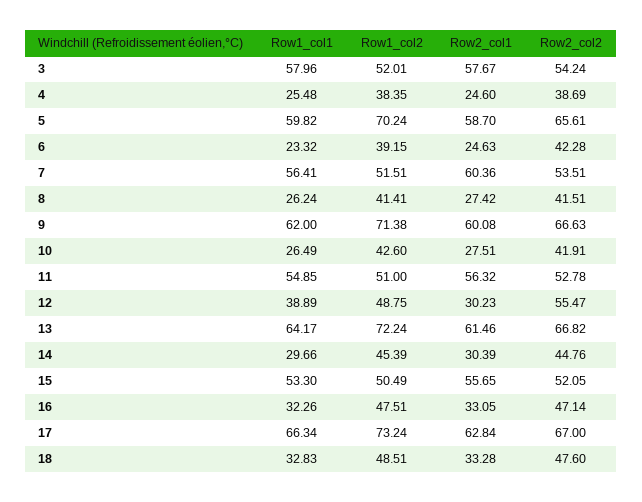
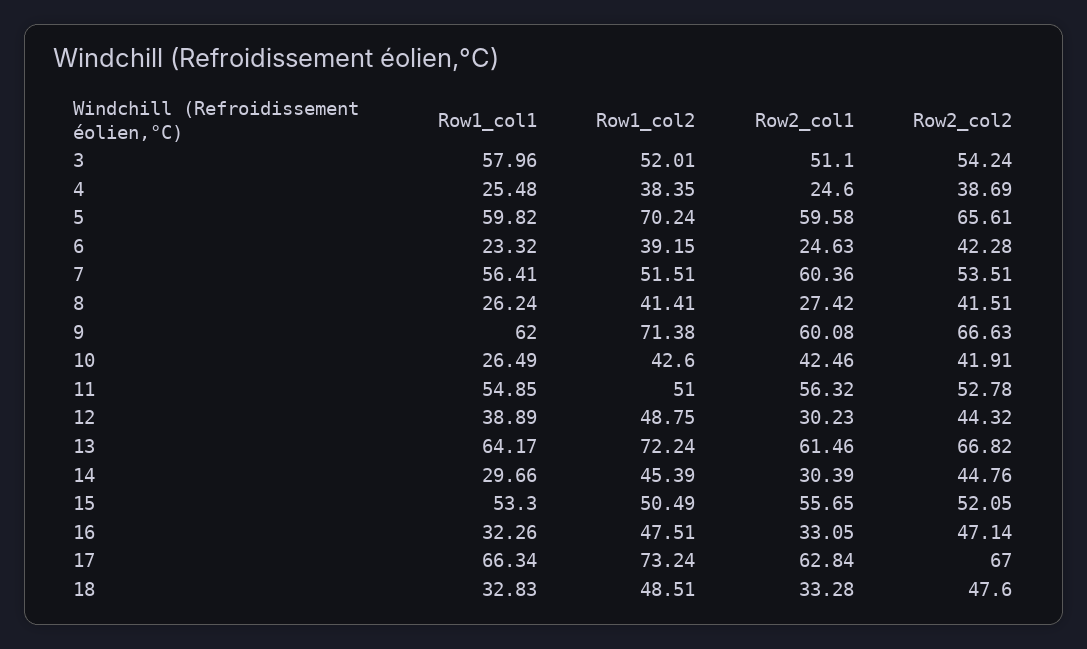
  {
    "Row1_col1": {
      "3": 57.96,
      "4": 25.48,
      "5": 59.82,
      "6": 23.32,
      "7": 56.41,
      "8": 26.24,
      "9": 62,
      "10": 26.49,
      "11": 54.85,
      "12": 38.89,
      "13": 64.17,
      "14": 29.66,
      "15": 53.3,
      "16": 32.26,
      "17": 66.34,
      "18": 32.83
    },
    "Row1_col2": {
      "3": 52.01,
      "4": 38.35,
      "5": 70.24,
      "6": 39.15,
      "7": 51.51,
      "8": 41.41,
      "9": 71.38,
      "10": 42.6,
      "11": 51,
      "12": 48.75,
      "13": 72.24,
      "14": 45.39,
      "15": 50.49,
      "16": 47.51,
      "17": 73.24,
      "18": 48.51
    },
    "Row2_col1": {
-     "3": 57.67,
+     "3": 51.1,
      "4": 24.6,
-     "5": 58.7,
+     "5": 59.58,
      "6": 24.63,
      "7": 60.36,
      "8": 27.42,
      "9": 60.08,
-     "10": 27.51,
+     "10": 42.46,
      "11": 56.32,
      "12": 30.23,
      "13": 61.46,
      "14": 30.39,
      "15": 55.65,
      "16": 33.05,
      "17": 62.84,
      "18": 33.28
    },
    "Row2_col2": {
      "3": 54.24,
      "4": 38.69,
      "5": 65.61,
      "6": 42.28,
      "7": 53.51,
      "8": 41.51,
      "9": 66.63,
      "10": 41.91,
      "11": 52.78,
-     "12": 55.47,
+     "12": 44.32,
      "13": 66.82,
      "14": 44.76,
      "15": 52.05,
      "16": 47.14,
      "17": 67,
      "18": 47.6
    }
  }

